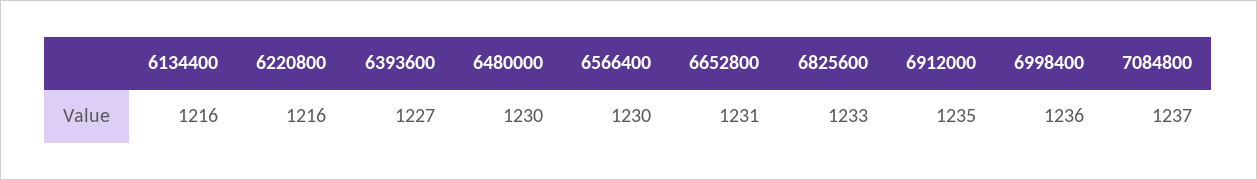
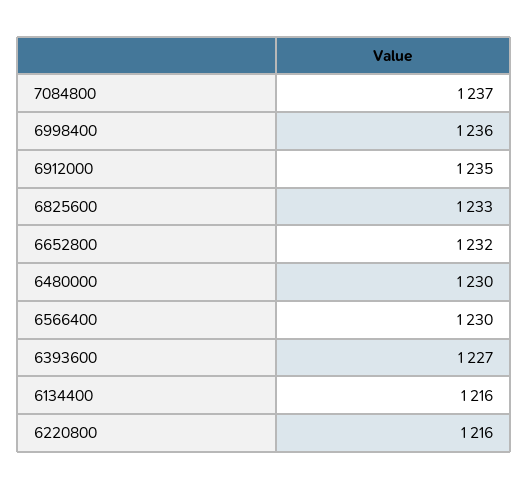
  {
    "6134400": 1216,
    "6220800": 1216,
    "6393600": 1227,
    "6480000": 1230,
    "6566400": 1230,
-   "6652800": 1231,
+   "6652800": 1232,
    "6825600": 1233,
    "6912000": 1235,
    "6998400": 1236,
    "7084800": 1237
  }

